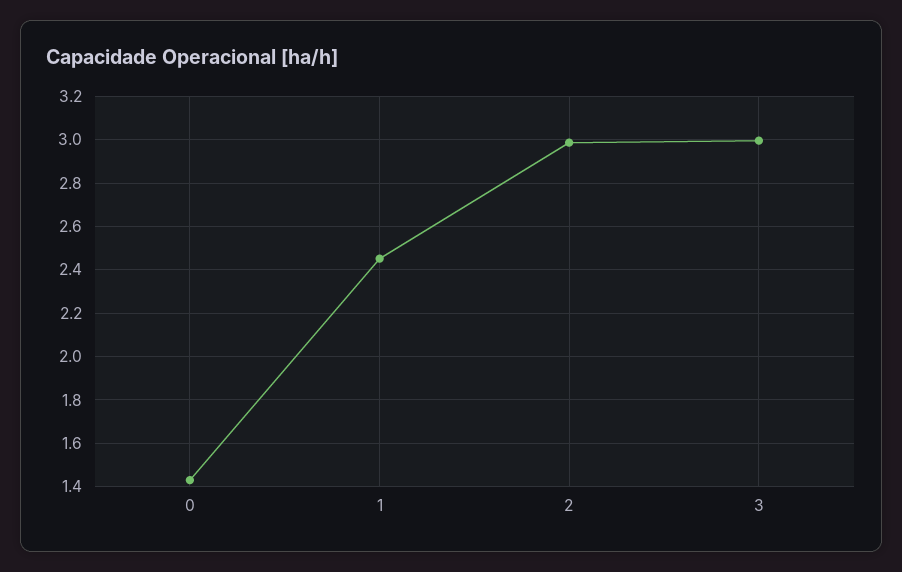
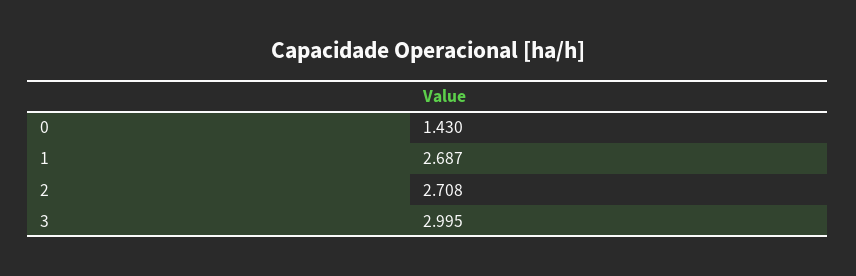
  {
    "0": 1.43,
-   "1": 2.45,
+   "1": 2.687,
-   "2": 3,
+   "2": 2.708,
    "3": 2.995
  }

